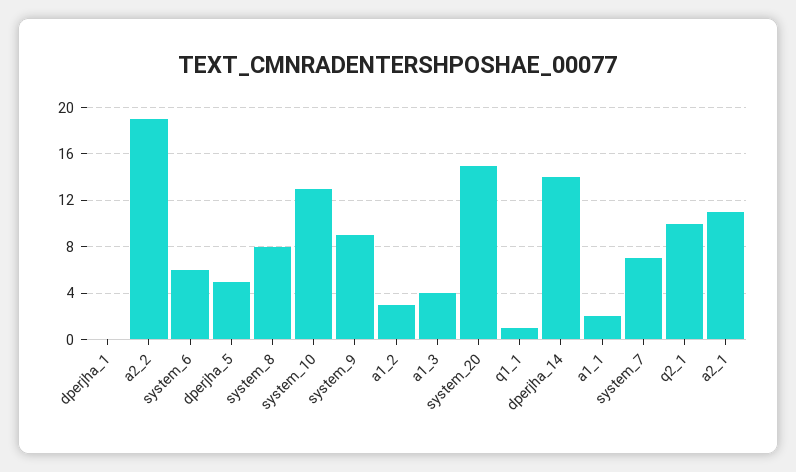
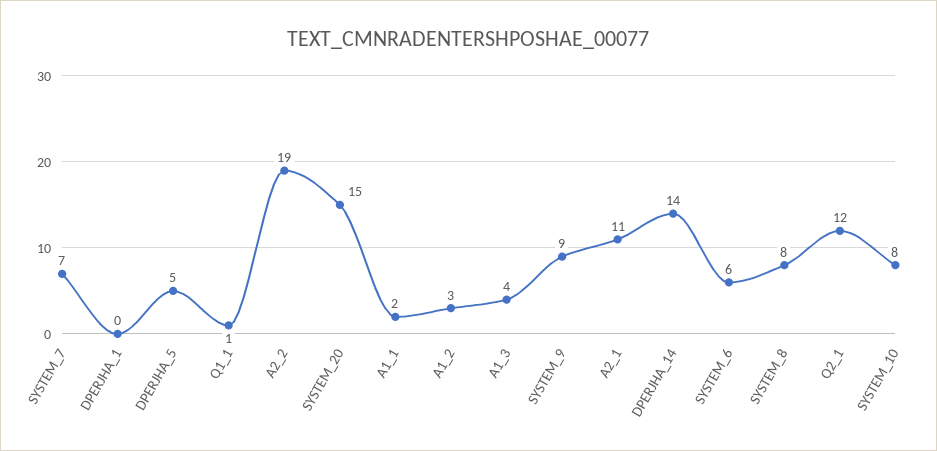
  {
    "dperjha_1": 0,
    "a2_2": 19,
    "system_6": 6,
    "dperjha_5": 5,
    "system_8": 8,
-   "system_10": 13,
+   "system_10": 8,
    "system_9": 9,
    "a1_2": 3,
    "a1_3": 4,
    "system_20": 15,
    "q1_1": 1,
    "dperjha_14": 14,
    "a1_1": 2,
    "system_7": 7,
-   "q2_1": 10,
+   "q2_1": 12,
    "a2_1": 11
  }

